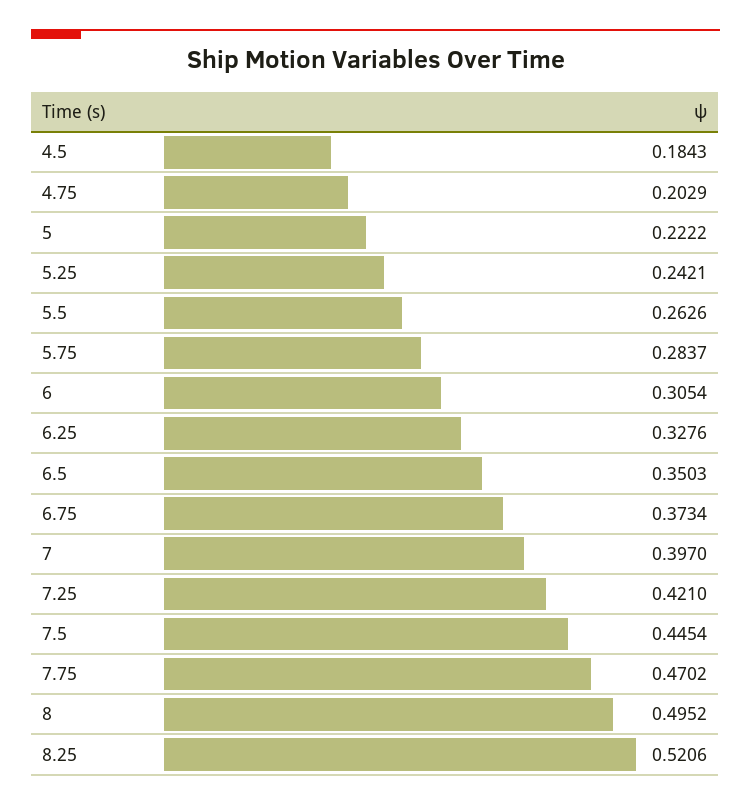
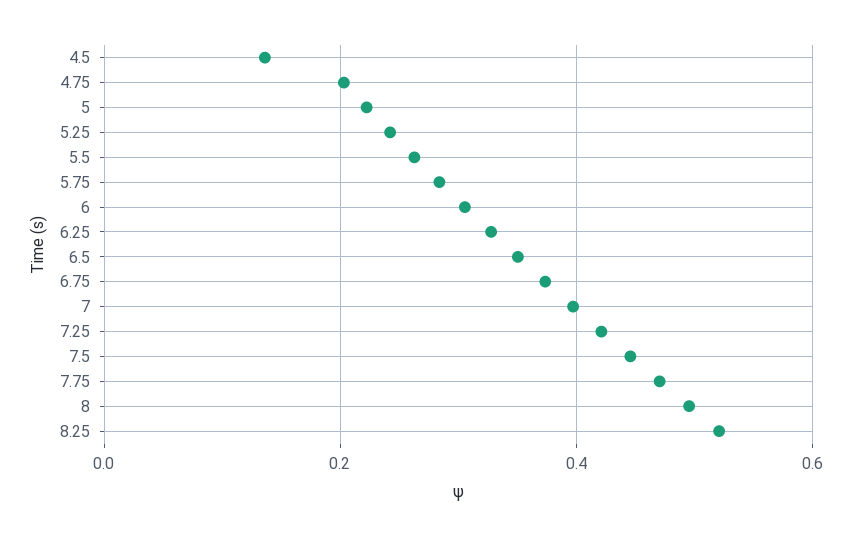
  {
-   "4.5": 0.1843,
+   "4.5": 0.14,
    "4.75": 0.2029,
    "5": 0.2222,
    "5.25": 0.2421,
    "5.5": 0.2626,
    "5.75": 0.2837,
    "6": 0.3054,
    "6.25": 0.3276,
    "6.5": 0.3503,
    "6.75": 0.3734,
    "7": 0.397,
    "7.25": 0.421,
    "7.5": 0.4454,
    "7.75": 0.4702,
    "8": 0.4952,
    "8.25": 0.5206
  }

